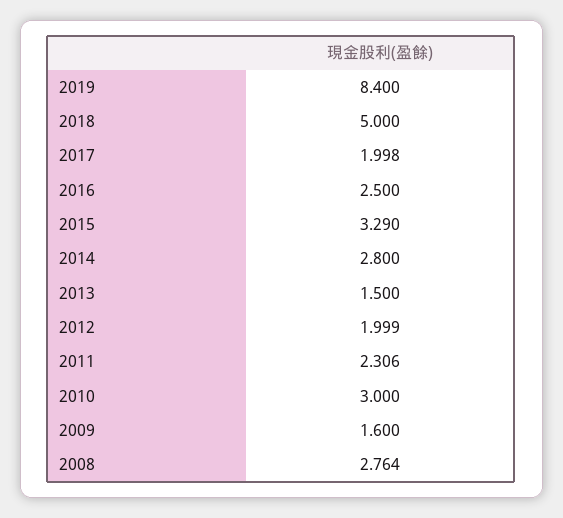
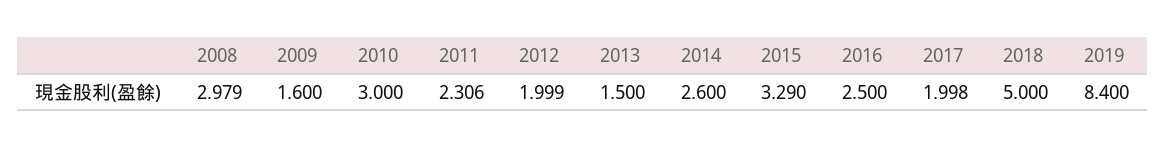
  {
    "2019": 8.4,
    "2018": 5,
    "2017": 1.998,
    "2016": 2.5,
    "2015": 3.29,
-   "2014": 2.8,
+   "2014": 2.6,
    "2013": 1.5,
    "2012": 1.999,
    "2011": 2.306,
    "2010": 3,
    "2009": 1.6,
-   "2008": 2.764
+   "2008": 2.979
  }

